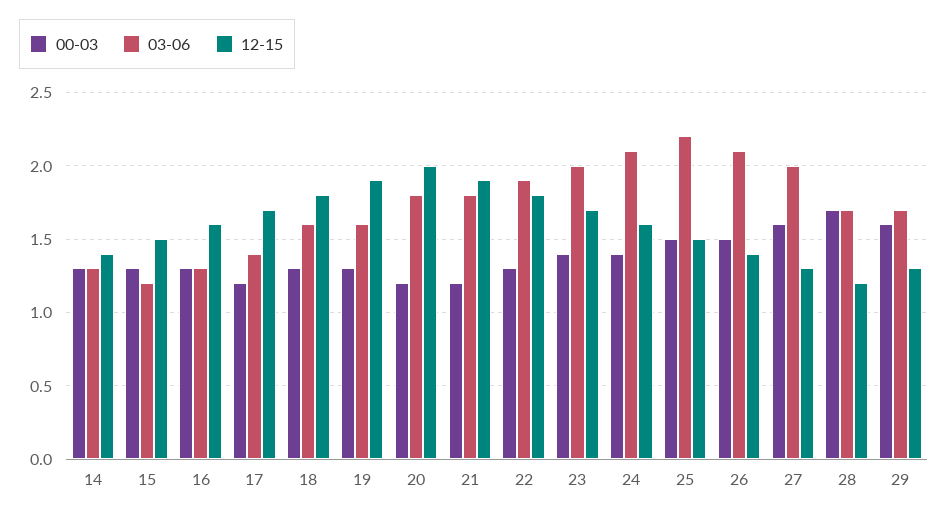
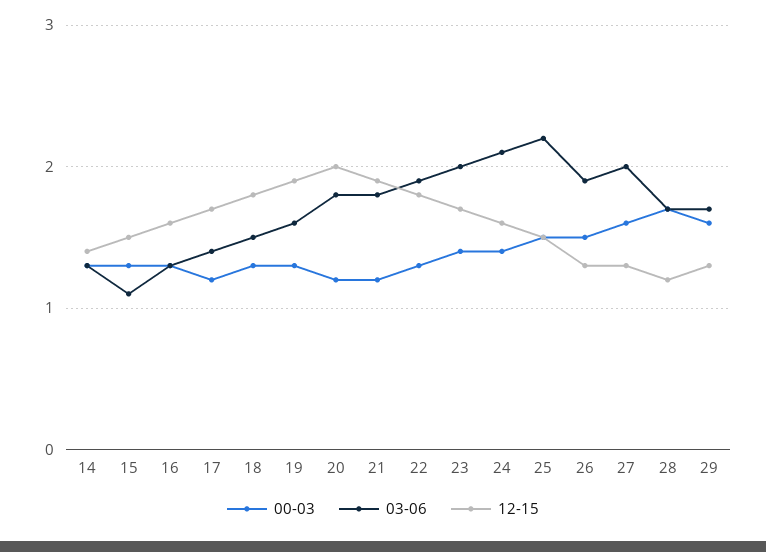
  {
    "00-03": {
      "14": 1.3,
      "15": 1.3,
      "16": 1.3,
      "17": 1.2,
      "18": 1.3,
      "19": 1.3,
      "20": 1.2,
      "21": 1.2,
      "22": 1.3,
      "23": 1.4,
      "24": 1.4,
      "25": 1.5,
      "26": 1.5,
      "27": 1.6,
      "28": 1.7,
      "29": 1.6
    },
    "03-06": {
      "14": 1.3,
-     "15": 1.2,
+     "15": 1.1,
      "16": 1.3,
      "17": 1.4,
-     "18": 1.6,
+     "18": 1.5,
      "19": 1.6,
      "20": 1.8,
      "21": 1.8,
      "22": 1.9,
      "23": 2,
      "24": 2.1,
      "25": 2.2,
-     "26": 2.1,
+     "26": 1.9,
      "27": 2,
      "28": 1.7,
      "29": 1.7
    },
    "12-15": {
      "14": 1.4,
      "15": 1.5,
      "16": 1.6,
      "17": 1.7,
      "18": 1.8,
      "19": 1.9,
      "20": 2,
      "21": 1.9,
      "22": 1.8,
      "23": 1.7,
      "24": 1.6,
      "25": 1.5,
-     "26": 1.4,
+     "26": 1.3,
      "27": 1.3,
      "28": 1.2,
      "29": 1.3
    }
  }

